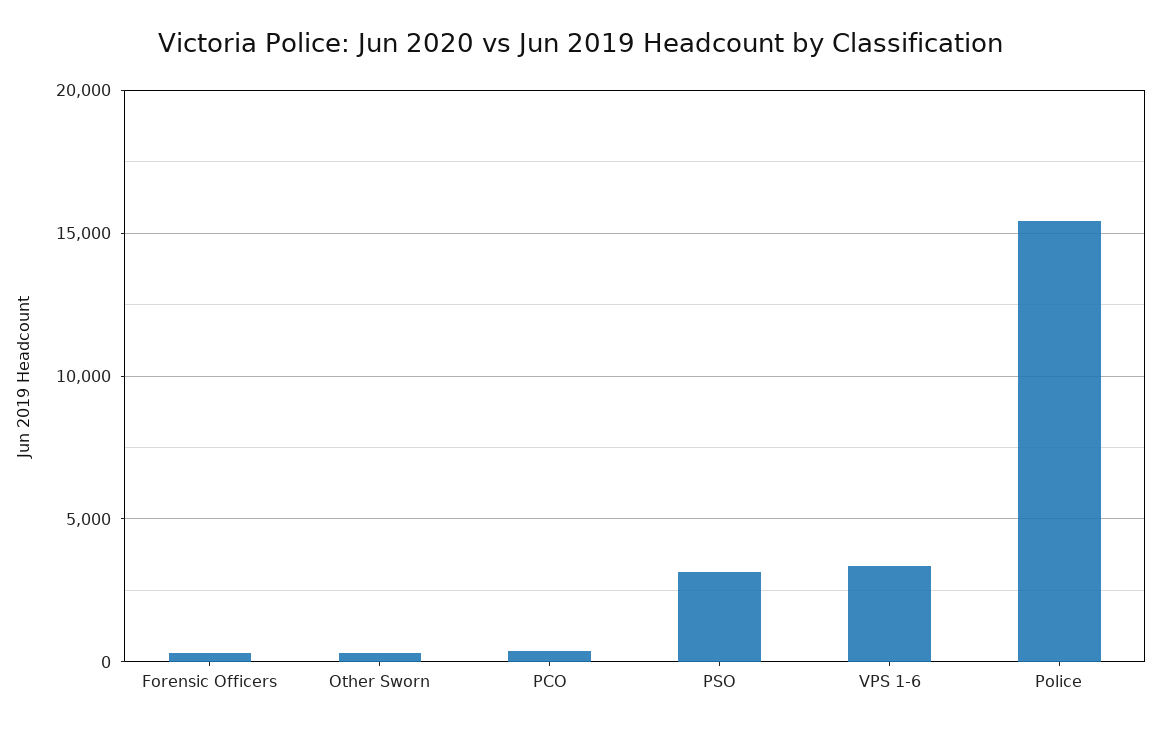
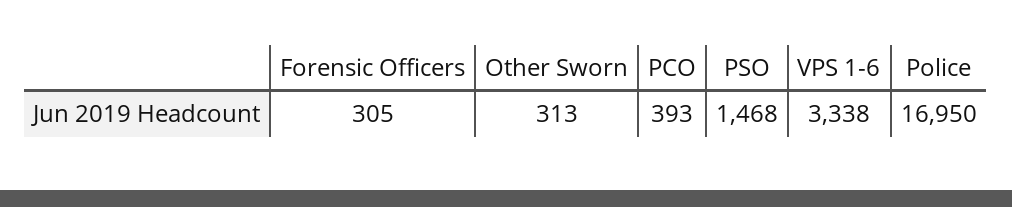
  {
    "Forensic Officers": 305,
    "Other Sworn": 313,
    "PCO": 393,
-   "PSO": 3000,
+   "PSO": 1468,
    "VPS 1-6": 3338,
-   "Police": 15500
+   "Police": 16950
  }

